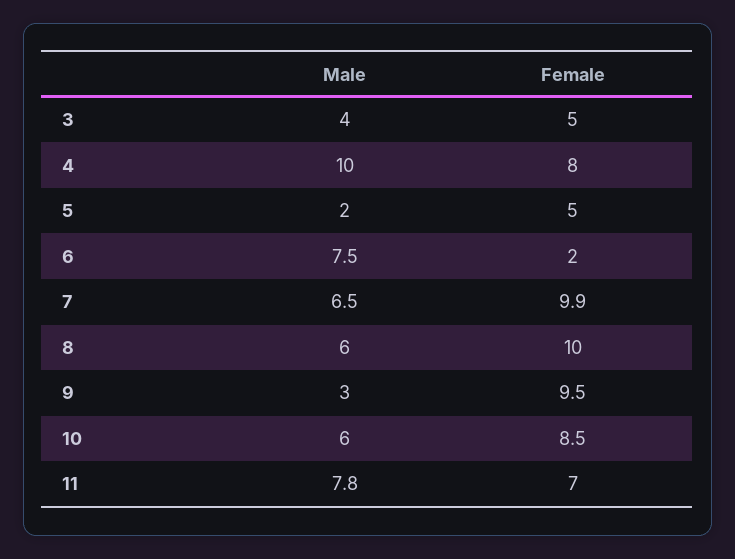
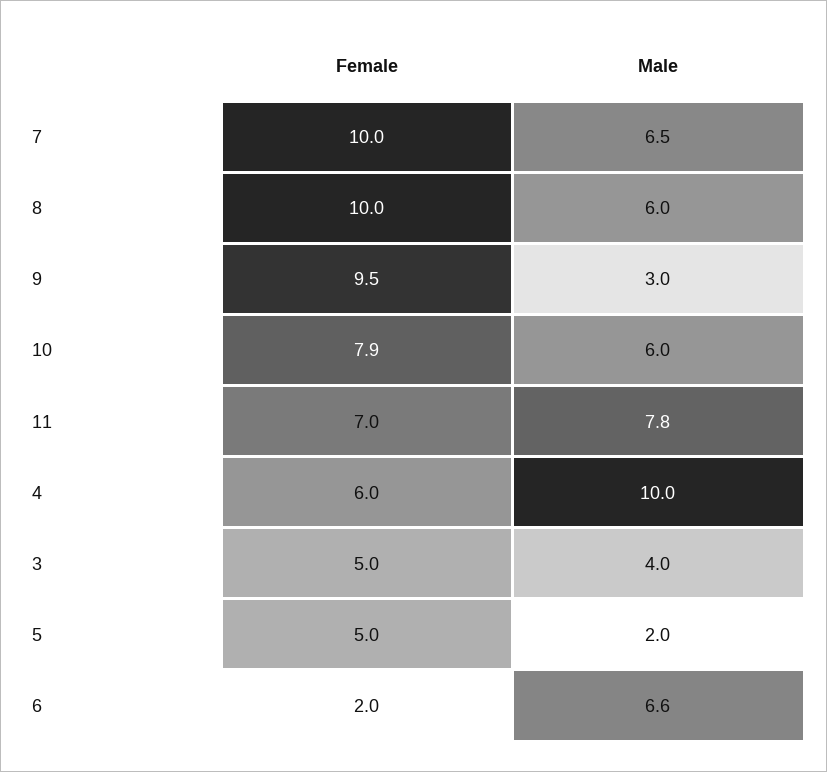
  {
    "Male": {
      "3": 4,
      "4": 10,
      "5": 2,
-     "6": 7.5,
+     "6": 6.6,
      "7": 6.5,
      "8": 6,
      "9": 3,
      "10": 6,
      "11": 7.8
    },
    "Female": {
      "3": 5,
-     "4": 8,
+     "4": 6,
      "5": 5,
      "6": 2,
-     "7": 9.9,
+     "7": 10,
      "8": 10,
      "9": 9.5,
-     "10": 8.5,
+     "10": 7.9,
      "11": 7
    }
  }

